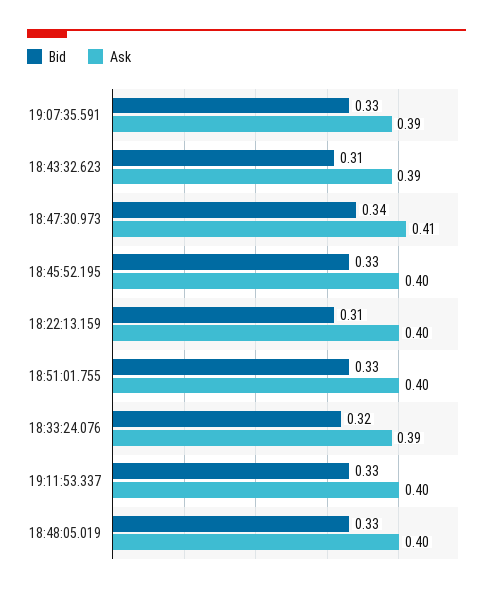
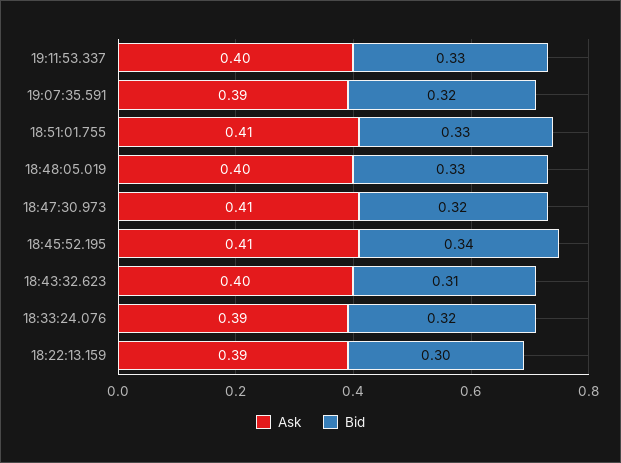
  {
    "Bid": {
-     "19:07:35.591": 0.33,
+     "19:07:35.591": 0.32,
      "18:43:32.623": 0.31,
-     "18:47:30.973": 0.34,
+     "18:47:30.973": 0.32,
-     "18:45:52.195": 0.33,
+     "18:45:52.195": 0.34,
-     "18:22:13.159": 0.31,
+     "18:22:13.159": 0.3,
      "18:51:01.755": 0.33,
      "18:33:24.076": 0.32,
      "19:11:53.337": 0.33,
      "18:48:05.019": 0.33
    },
    "Ask": {
      "19:07:35.591": 0.39,
-     "18:43:32.623": 0.39,
+     "18:43:32.623": 0.4,
      "18:47:30.973": 0.41,
-     "18:45:52.195": 0.4,
+     "18:45:52.195": 0.41,
-     "18:22:13.159": 0.4,
+     "18:22:13.159": 0.39,
-     "18:51:01.755": 0.4,
+     "18:51:01.755": 0.41,
      "18:33:24.076": 0.39,
      "19:11:53.337": 0.4,
      "18:48:05.019": 0.4
    }
  }

